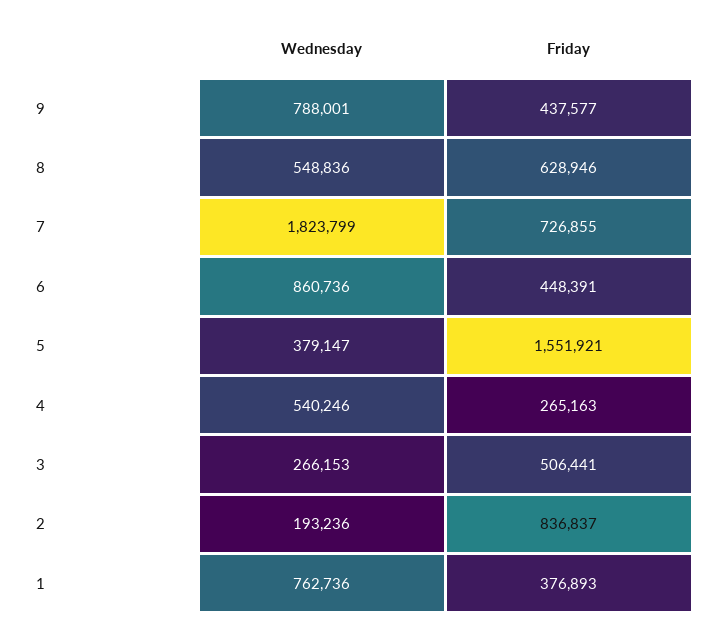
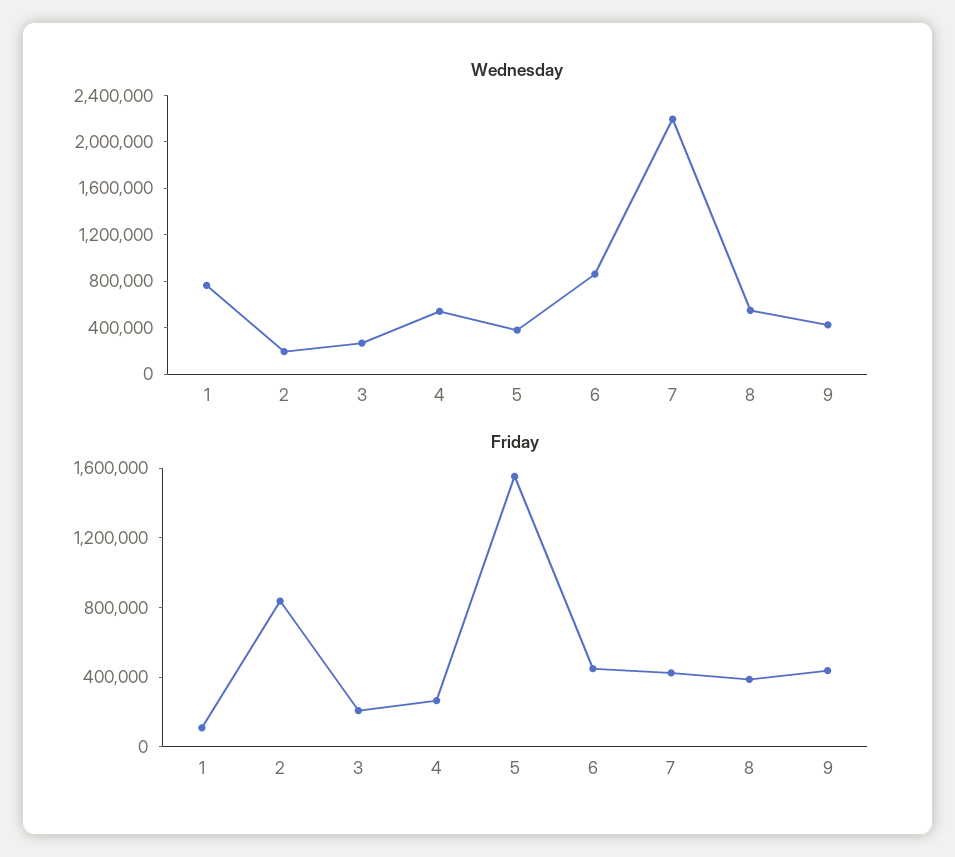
  {
    "Wednesday": {
-     "9": 788001,
+     "9": 400000,
      "8": 548836,
-     "7": 1823799,
+     "7": 2200000,
      "6": 860736,
      "5": 379147,
      "4": 540246,
      "3": 266153,
      "2": 193236,
      "1": 762736
    },
    "Friday": {
      "9": 437577,
-     "8": 628946,
+     "8": 400000,
-     "7": 726855,
+     "7": 400000,
      "6": 448391,
      "5": 1551921,
      "4": 265163,
-     "3": 506441,
+     "3": 200000,
      "2": 836837,
-     "1": 376893
+     "1": 100000
    }
  }

